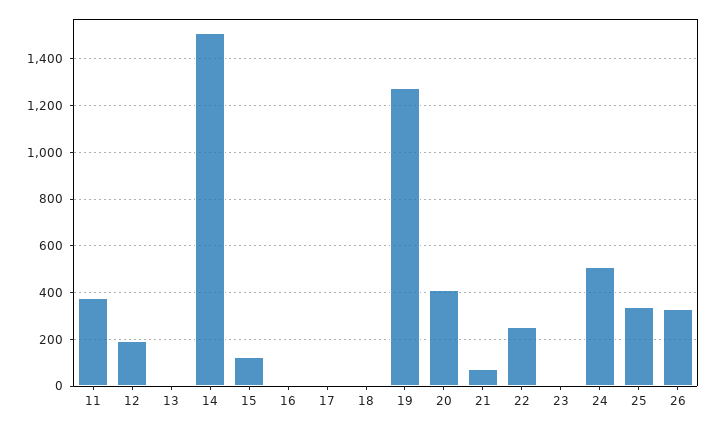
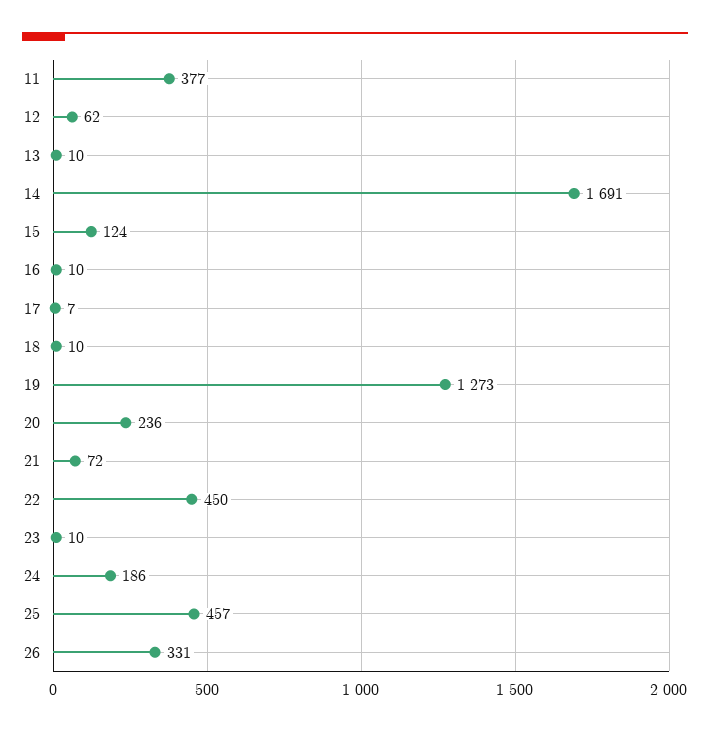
  {
    "11": 377,
-   "12": 200,
+   "12": 62,
    "13": 10,
-   "14": 1500,
+   "14": 1691,
    "15": 124,
    "16": 10,
    "17": 7,
    "18": 10,
    "19": 1273,
-   "20": 400,
+   "20": 236,
    "21": 72,
-   "22": 250,
+   "22": 450,
    "23": 10,
-   "24": 500,
+   "24": 186,
-   "25": 350,
+   "25": 457,
    "26": 331
  }

